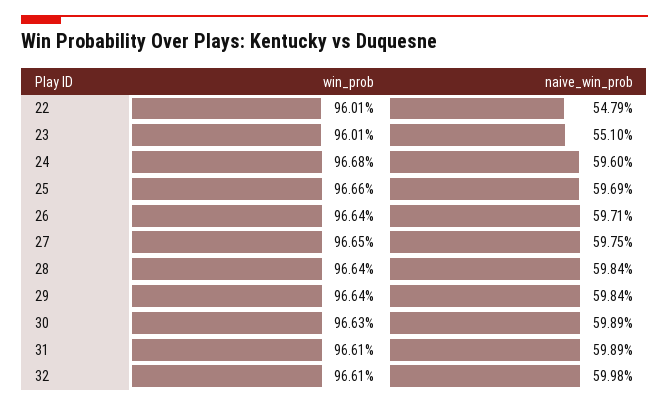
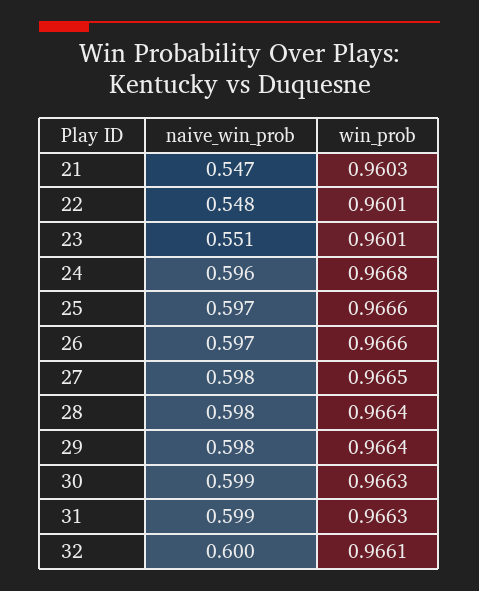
  {
    "win_prob": {
      "22": 0.9601,
      "23": 0.9601,
      "24": 0.9668,
      "25": 0.9666,
-     "26": 0.9664,
+     "26": 0.9666,
      "27": 0.9665,
      "28": 0.9664,
      "29": 0.9664,
      "30": 0.9663,
-     "31": 0.9661,
+     "31": 0.9663,
-     "32": 0.9661
+     "32": 0.9661,
+     "21": 0.9603
    },
    "naive_win_prob": {
      "22": 0.5479,
      "23": 0.551,
      "24": 0.596,
      "25": 0.5969,
      "26": 0.5971,
      "27": 0.5975,
      "28": 0.5984,
      "29": 0.5984,
      "30": 0.5989,
      "31": 0.5989,
-     "32": 0.5998
+     "32": 0.5998,
+     "21": 0.547
    }
  }

